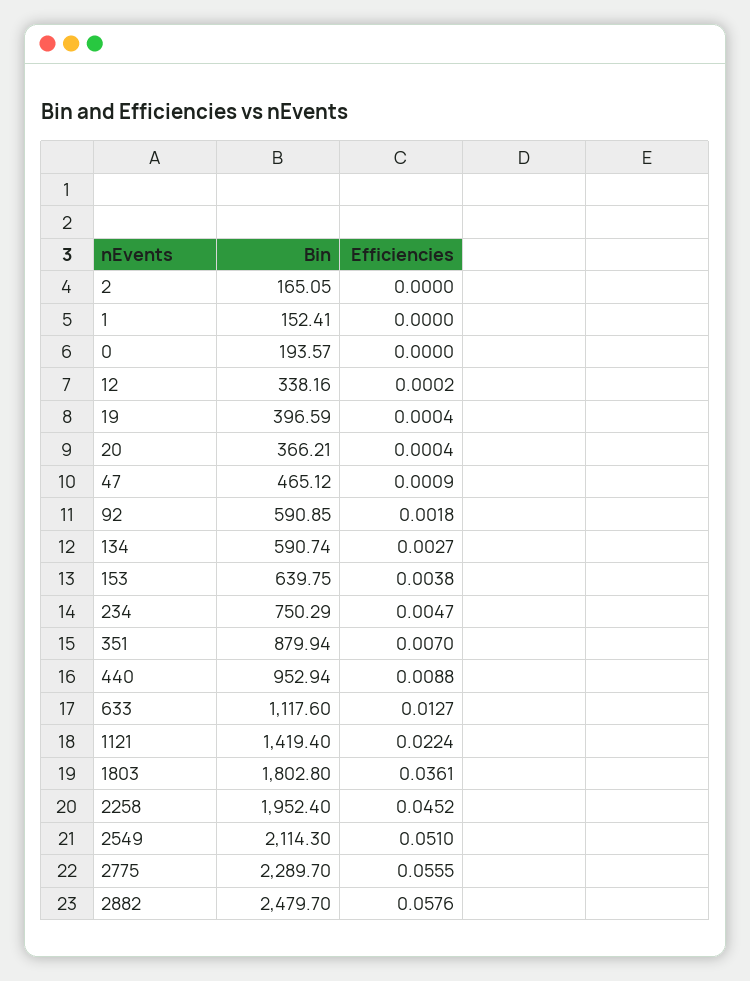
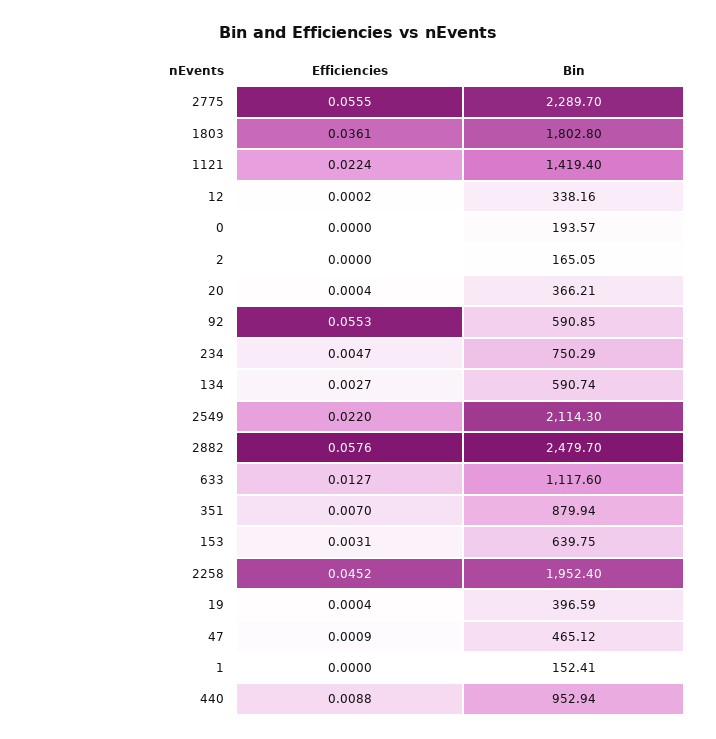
  {
    "Bin": {
      "2": 165.05,
      "1": 152.41,
      "0": 193.57,
      "12": 338.16,
      "19": 396.59,
      "20": 366.21,
      "47": 465.12,
      "92": 590.85,
      "134": 590.74,
      "153": 639.75,
      "234": 750.29,
      "351": 879.94,
      "440": 952.94,
      "633": 1117.6,
      "1121": 1419.4,
      "1803": 1802.8,
      "2258": 1952.4,
      "2549": 2114.3,
      "2775": 2289.7,
      "2882": 2479.7
    },
    "Efficiencies": {
      "2": 0,
      "1": 0,
      "0": 0,
      "12": 0.0002,
      "19": 0.0004,
      "20": 0.0004,
      "47": 0.0009,
-     "92": 0.0018,
+     "92": 0.0553,
      "134": 0.0027,
-     "153": 0.0038,
+     "153": 0.0031,
      "234": 0.0047,
      "351": 0.007,
      "440": 0.0088,
      "633": 0.0127,
      "1121": 0.0224,
      "1803": 0.0361,
      "2258": 0.0452,
-     "2549": 0.051,
+     "2549": 0.022,
      "2775": 0.0555,
      "2882": 0.0576
    }
  }

